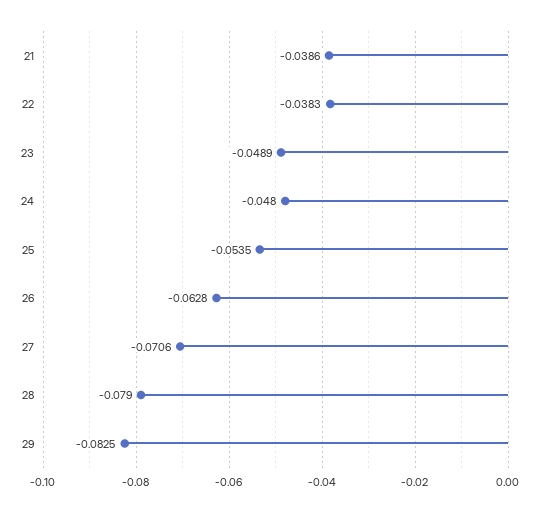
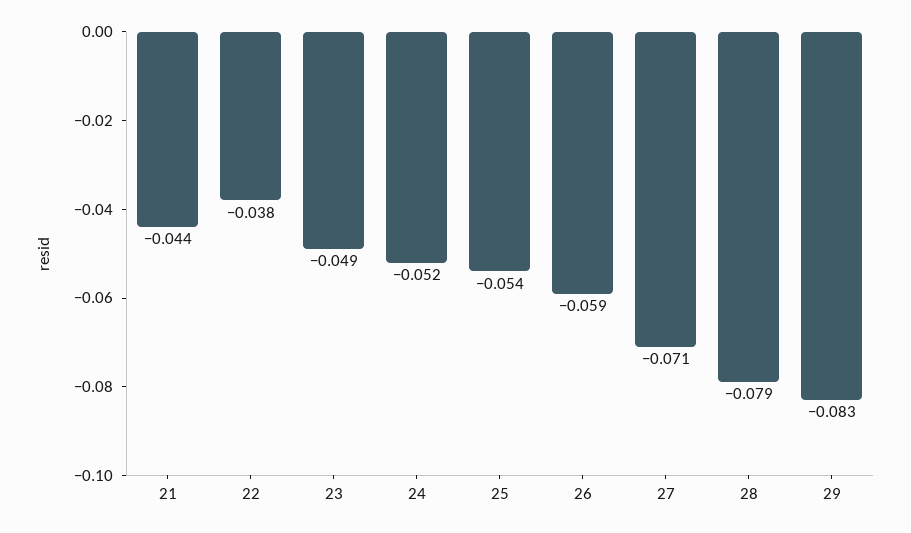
  {
-   "21": -0.0386,
+   "21": -0.044,
    "22": -0.0383,
    "23": -0.0489,
-   "24": -0.048,
+   "24": -0.052,
    "25": -0.0535,
-   "26": -0.0628,
+   "26": -0.059,
    "27": -0.0706,
    "28": -0.079,
    "29": -0.0825
  }

